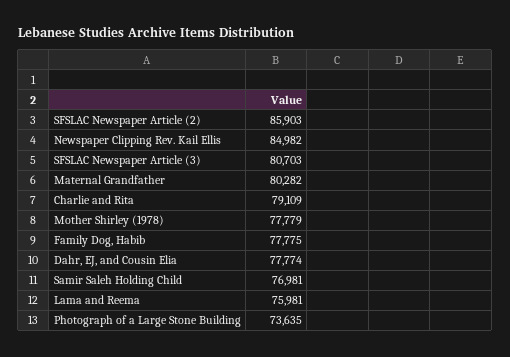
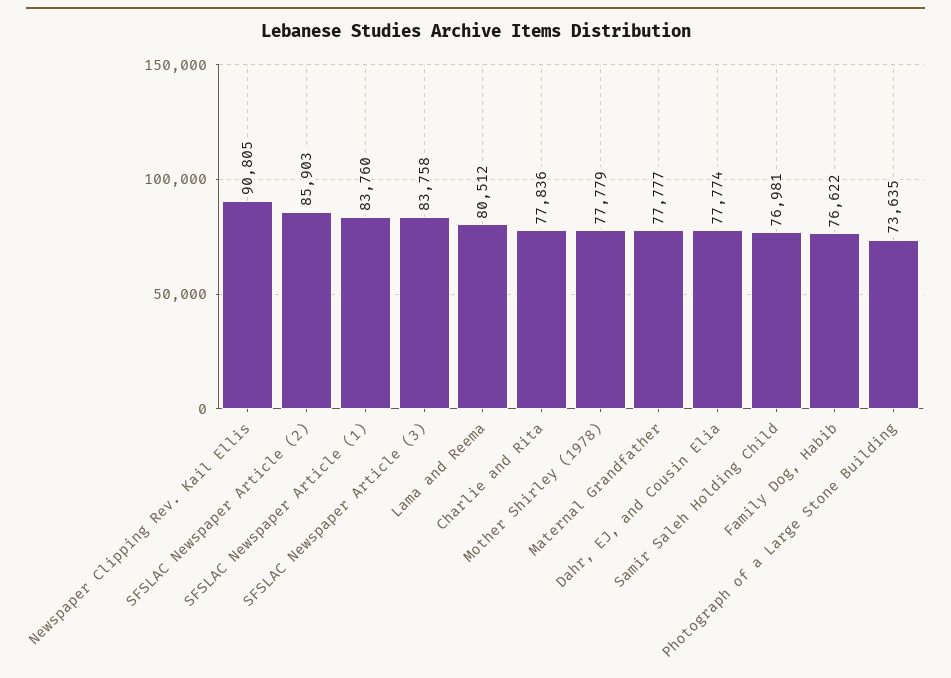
  {
    "SFSLAC Newspaper Article (2)": 85903,
-   "Newspaper Clipping Rev. Kail Ellis": 84982,
+   "Newspaper Clipping Rev. Kail Ellis": 90805,
-   "SFSLAC Newspaper Article (3)": 80703,
+   "SFSLAC Newspaper Article (3)": 83758,
-   "Maternal Grandfather": 80282,
+   "Maternal Grandfather": 77777,
-   "Charlie and Rita": 79109,
+   "Charlie and Rita": 77836,
    "Mother Shirley (1978)": 77779,
-   "Family Dog, Habib": 77775,
+   "Family Dog, Habib": 76622,
    "Dahr, EJ, and Cousin Elia": 77774,
    "Samir Saleh Holding Child": 76981,
-   "Lama and Reema": 75981,
+   "Lama and Reema": 80512,
-   "Photograph of a Large Stone Building": 73635
+   "Photograph of a Large Stone Building": 73635,
+   "SFSLAC Newspaper Article (1)": 83760
  }

